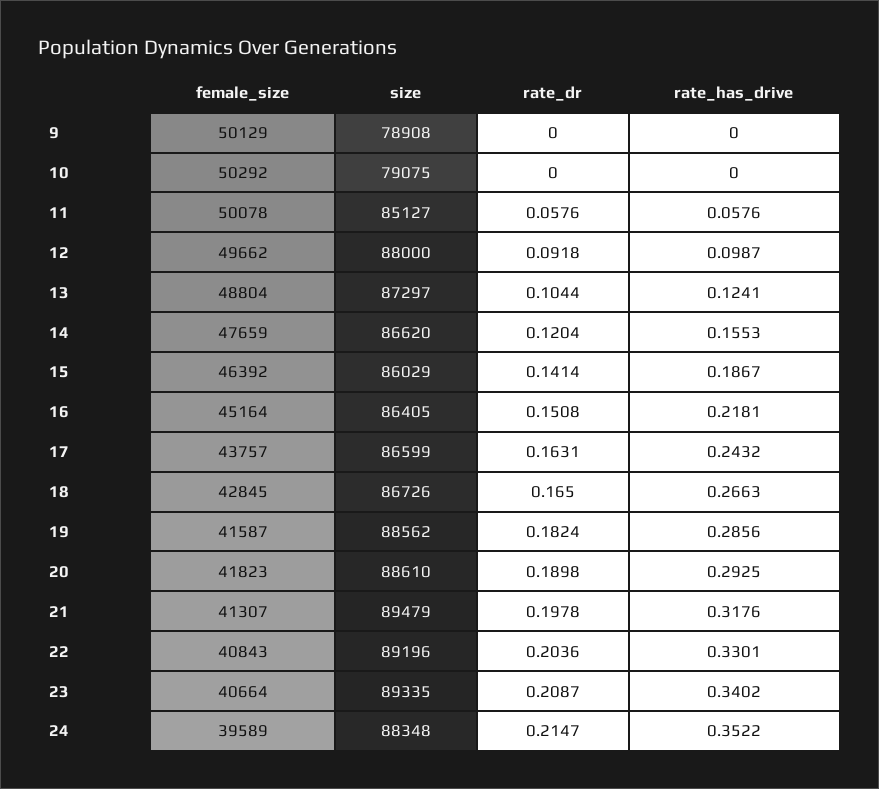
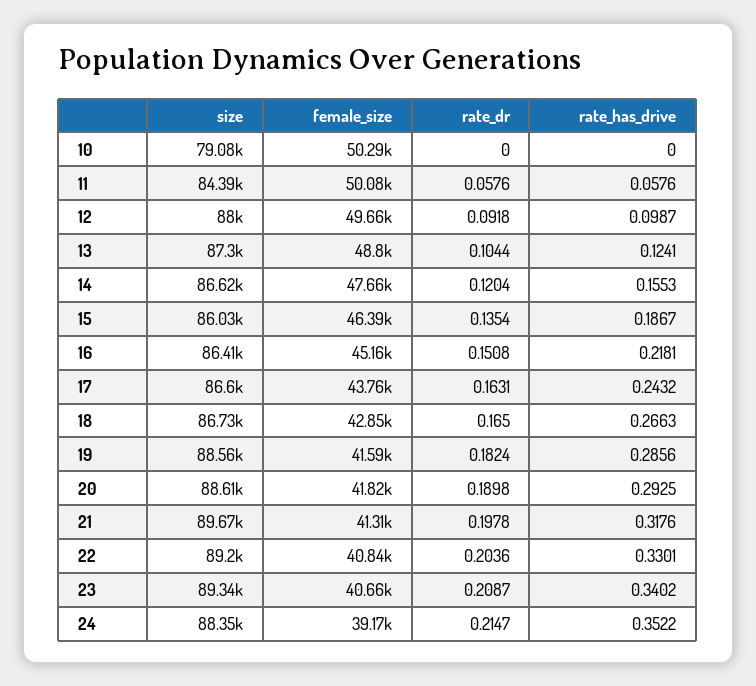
  {
    "female_size": {
-     "9": 50129,
      "10": 50292,
      "11": 50078,
      "12": 49662,
      "13": 48804,
      "14": 47659,
      "15": 46392,
      "16": 45164,
      "17": 43757,
      "18": 42845,
      "19": 41587,
      "20": 41823,
      "21": 41307,
      "22": 40843,
      "23": 40664,
-     "24": 39589
+     "24": 39170
    },
    "size": {
-     "9": 78908,
      "10": 79075,
-     "11": 85127,
+     "11": 84390,
      "12": 88000,
      "13": 87297,
      "14": 86620,
      "15": 86029,
      "16": 86405,
      "17": 86599,
      "18": 86726,
      "19": 88562,
      "20": 88610,
-     "21": 89479,
+     "21": 89670,
      "22": 89196,
      "23": 89335,
      "24": 88348
    },
    "rate_dr": {
-     "9": 0,
      "10": 0,
      "11": 0.0576,
      "12": 0.0918,
      "13": 0.1044,
      "14": 0.1204,
-     "15": 0.1414,
+     "15": 0.1354,
      "16": 0.1508,
      "17": 0.1631,
      "18": 0.165,
      "19": 0.1824,
      "20": 0.1898,
      "21": 0.1978,
      "22": 0.2036,
      "23": 0.2087,
      "24": 0.2147
    },
    "rate_has_drive": {
-     "9": 0,
      "10": 0,
      "11": 0.0576,
      "12": 0.0987,
      "13": 0.1241,
      "14": 0.1553,
      "15": 0.1867,
      "16": 0.2181,
      "17": 0.2432,
      "18": 0.2663,
      "19": 0.2856,
      "20": 0.2925,
      "21": 0.3176,
      "22": 0.3301,
      "23": 0.3402,
      "24": 0.3522
    }
  }

